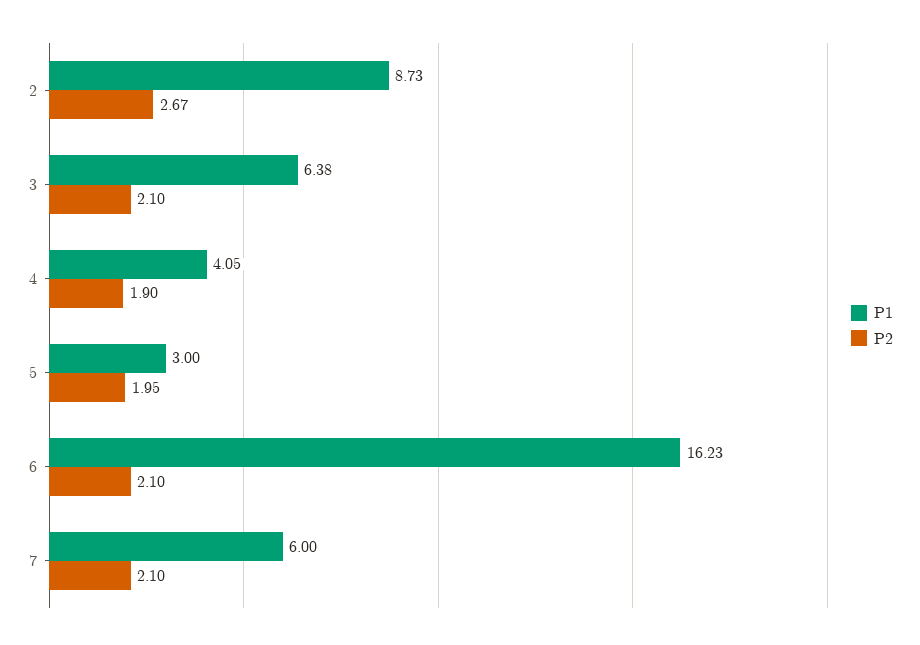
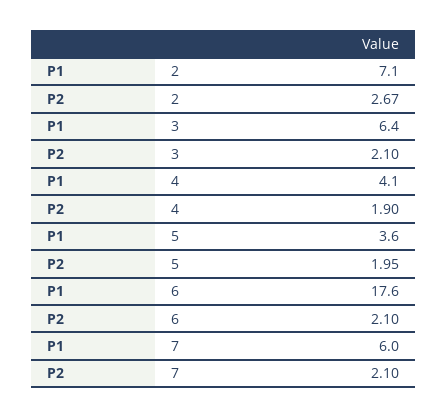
  {
    "P1": {
-     "2": 8.73,
+     "2": 7.1,
      "3": 6.38,
      "4": 4.05,
-     "5": 3,
+     "5": 3.6,
-     "6": 16.23,
+     "6": 17.6,
      "7": 6
    },
    "P2": {
      "2": 2.67,
      "3": 2.1,
      "4": 1.9,
      "5": 1.95,
      "6": 2.1,
      "7": 2.1
    }
  }

